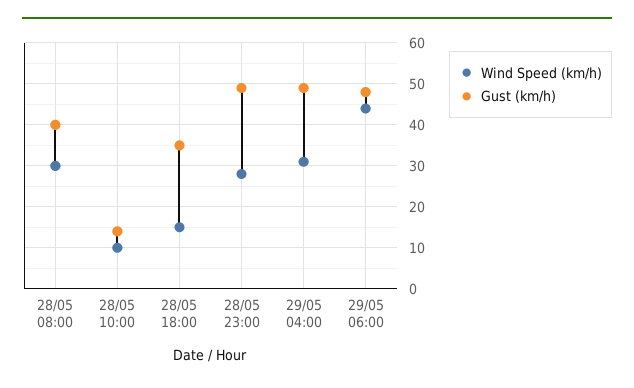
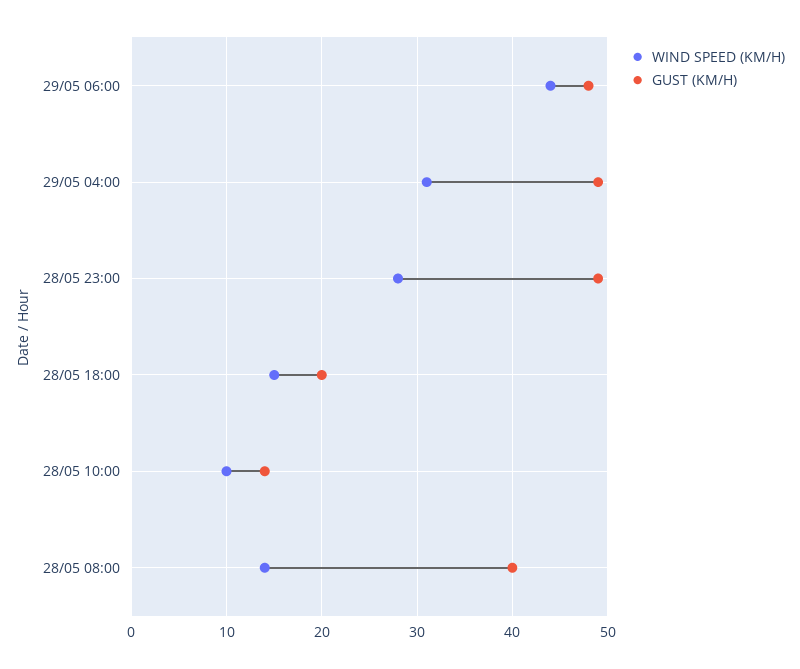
  {
    "Wind Speed (km/h)": {
-     "28/05 08:00": 30,
+     "28/05 08:00": 14,
      "28/05 10:00": 10,
      "28/05 18:00": 15,
      "28/05 23:00": 28,
      "29/05 04:00": 31,
      "29/05 06:00": 44
    },
    "Gust (km/h)": {
      "28/05 08:00": 40,
      "28/05 10:00": 14,
-     "28/05 18:00": 35,
+     "28/05 18:00": 20,
      "28/05 23:00": 49,
      "29/05 04:00": 49,
      "29/05 06:00": 48
    }
  }

